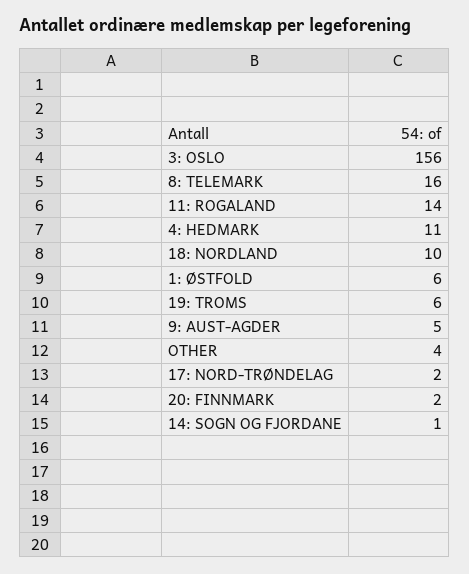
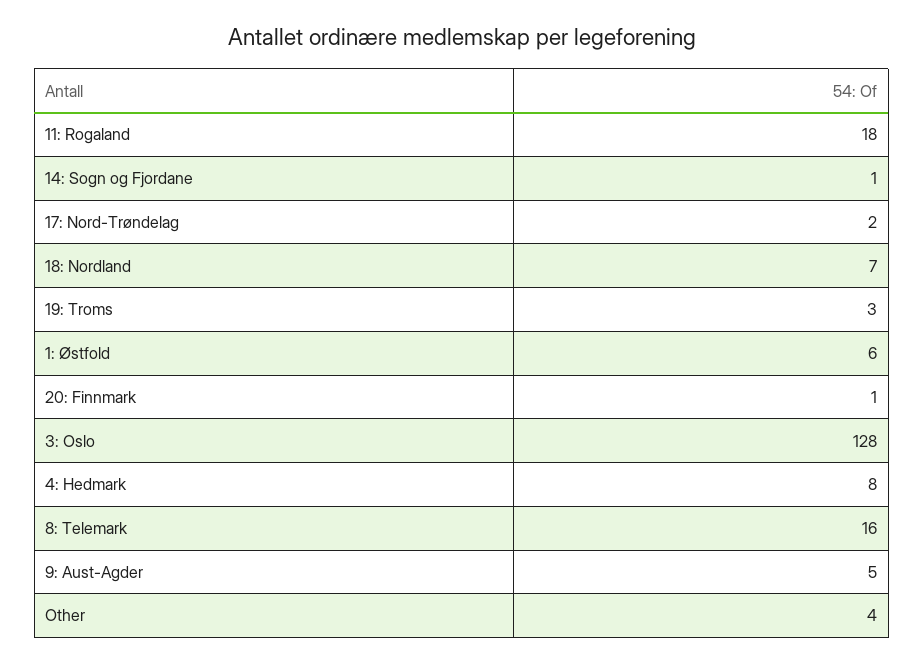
  {
-   "3: OSLO": 156,
+   "3: OSLO": 128,
    "8: TELEMARK": 16,
-   "11: ROGALAND": 14,
+   "11: ROGALAND": 18,
-   "4: HEDMARK": 11,
+   "4: HEDMARK": 8,
-   "18: NORDLAND": 10,
+   "18: NORDLAND": 7,
    "1: ØSTFOLD": 6,
-   "19: TROMS": 6,
+   "19: TROMS": 3,
    "9: AUST-AGDER": 5,
    "OTHER": 4,
    "17: NORD-TRØNDELAG": 2,
-   "20: FINNMARK": 2,
+   "20: FINNMARK": 1,
    "14: SOGN OG FJORDANE": 1
  }

